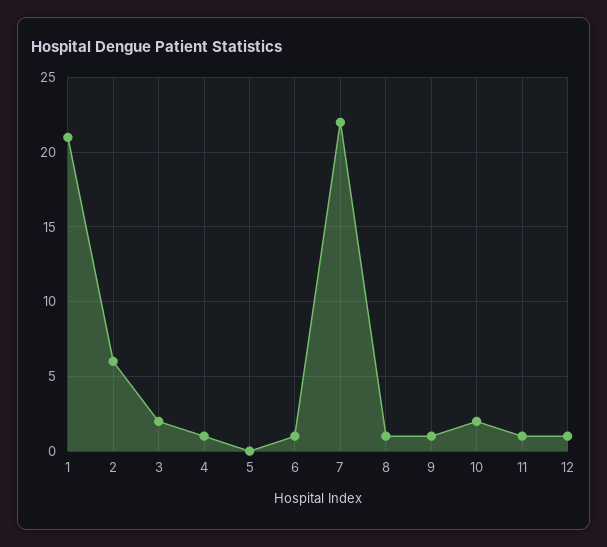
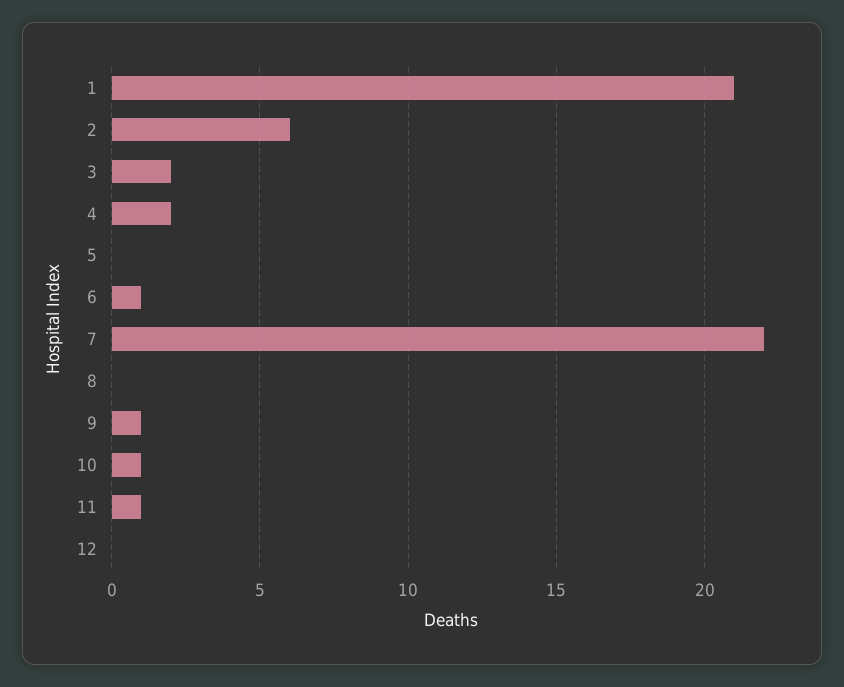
  {
    "1": 21,
    "2": 6,
    "3": 2,
-   "4": 1,
+   "4": 2,
    "5": 0,
    "6": 1,
    "7": 22,
-   "8": 1,
+   "8": 0,
    "9": 1,
-   "10": 2,
+   "10": 1,
    "11": 1,
-   "12": 1
+   "12": 0
  }

